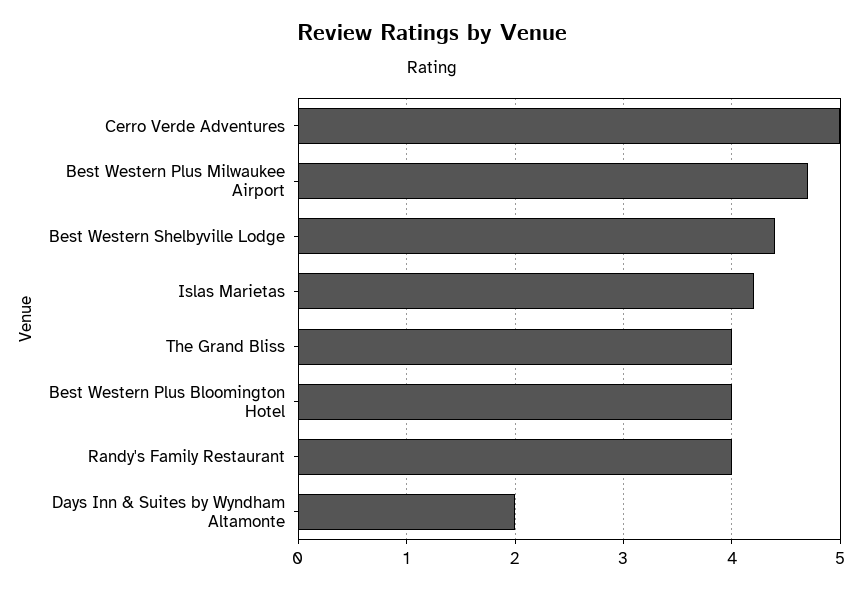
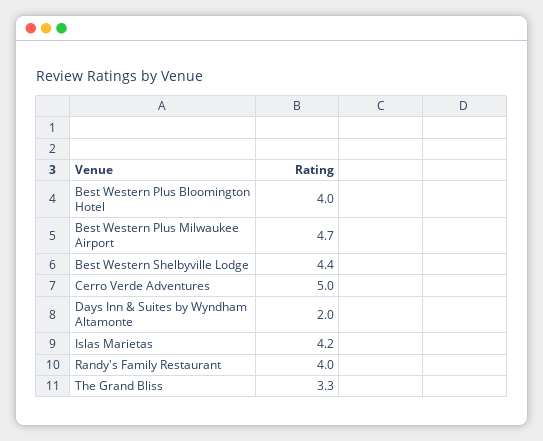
  {
    "Cerro Verde Adventures": 5,
    "Best Western Plus Milwaukee Airport": 4.7,
    "Best Western Shelbyville Lodge": 4.4,
    "Islas Marietas": 4.2,
-   "The Grand Bliss": 4,
+   "The Grand Bliss": 3.3,
    "Best Western Plus Bloomington Hotel": 4,
    "Randy's Family Restaurant": 4,
    "Days Inn & Suites by Wyndham Altamonte": 2
  }

